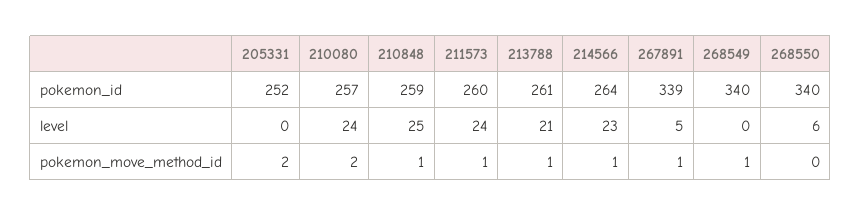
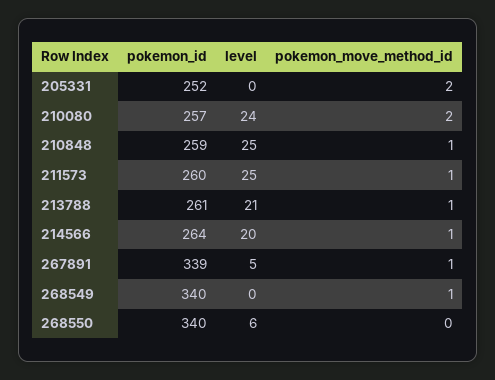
  {
    "205331": {
      "pokemon_id": 252,
      "level": 0,
      "pokemon_move_method_id": 2
    },
    "210080": {
      "pokemon_id": 257,
      "level": 24,
      "pokemon_move_method_id": 2
    },
    "210848": {
      "pokemon_id": 259,
      "level": 25,
      "pokemon_move_method_id": 1
    },
    "211573": {
      "pokemon_id": 260,
-     "level": 24,
+     "level": 25,
      "pokemon_move_method_id": 1
    },
    "213788": {
      "pokemon_id": 261,
      "level": 21,
      "pokemon_move_method_id": 1
    },
    "214566": {
      "pokemon_id": 264,
-     "level": 23,
+     "level": 20,
      "pokemon_move_method_id": 1
    },
    "267891": {
      "pokemon_id": 339,
      "level": 5,
      "pokemon_move_method_id": 1
    },
    "268549": {
      "pokemon_id": 340,
      "level": 0,
      "pokemon_move_method_id": 1
    },
    "268550": {
      "pokemon_id": 340,
      "level": 6,
      "pokemon_move_method_id": 0
    }
  }

